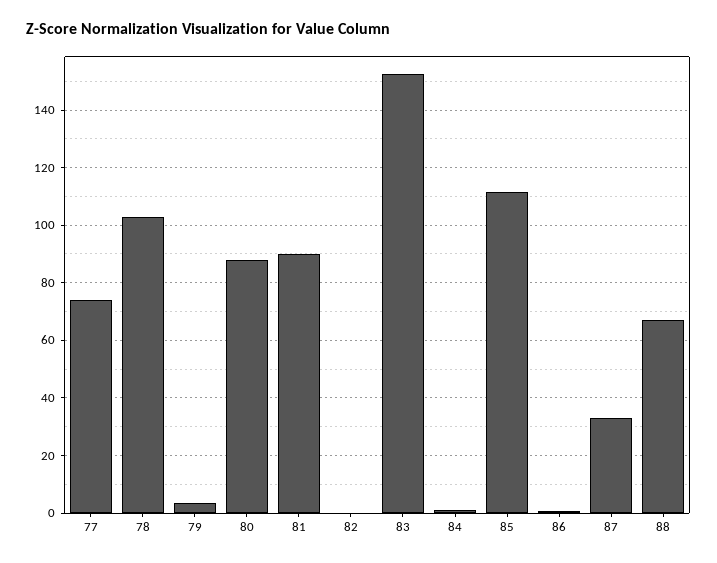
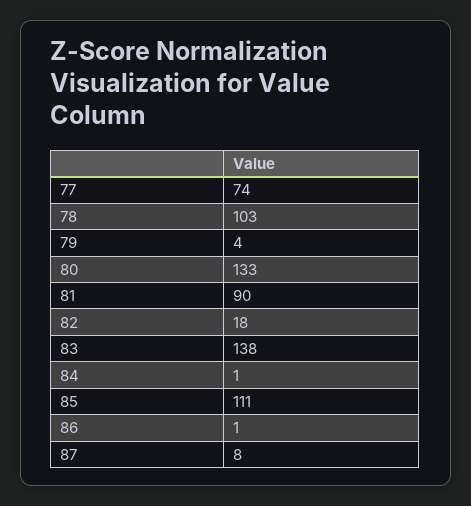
  {
    "77": 74,
    "78": 103,
    "79": 4,
-   "80": 87.5,
+   "80": 133,
    "81": 90,
-   "82": 0,
+   "82": 18,
-   "83": 152.5,
+   "83": 138,
    "84": 1,
    "85": 111,
    "86": 1,
-   "87": 32.5,
+   "87": 8
-   "88": 67.5
  }

